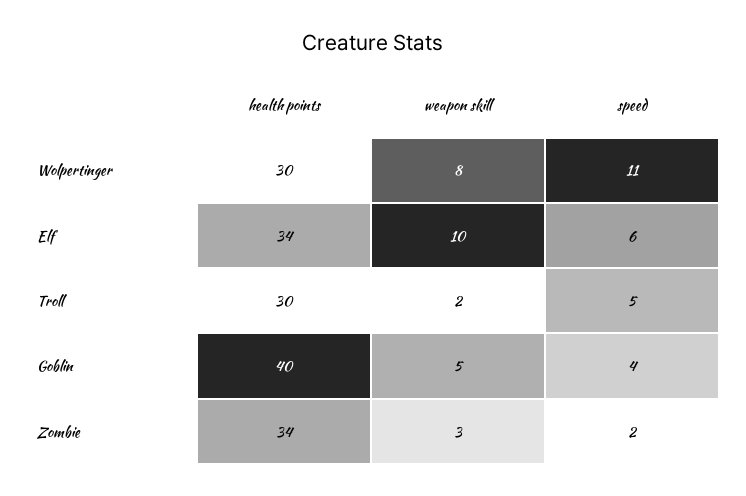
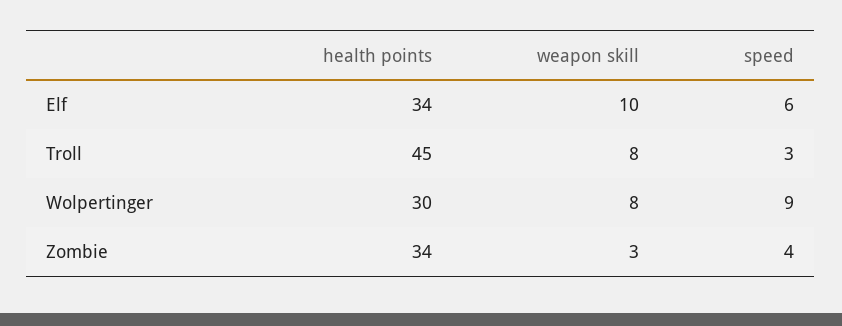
  {
    "health points": {
      "Wolpertinger": 30,
      "Elf": 34,
-     "Troll": 30,
+     "Troll": 45,
-     "Goblin": 40,
      "Zombie": 34
    },
    "weapon skill": {
      "Wolpertinger": 8,
      "Elf": 10,
-     "Troll": 2,
+     "Troll": 8,
-     "Goblin": 5,
      "Zombie": 3
    },
    "speed": {
-     "Wolpertinger": 11,
+     "Wolpertinger": 9,
      "Elf": 6,
-     "Troll": 5,
+     "Troll": 3,
-     "Goblin": 4,
-     "Zombie": 2
+     "Zombie": 4
    }
  }

